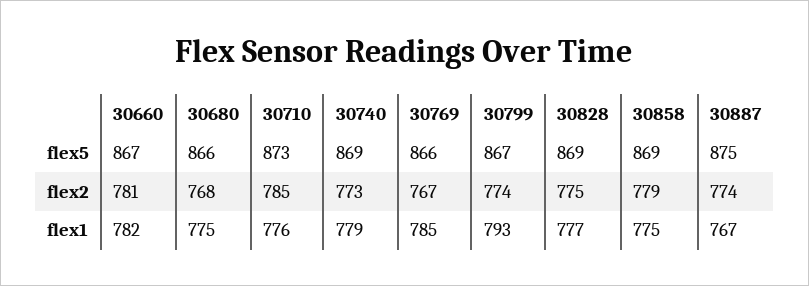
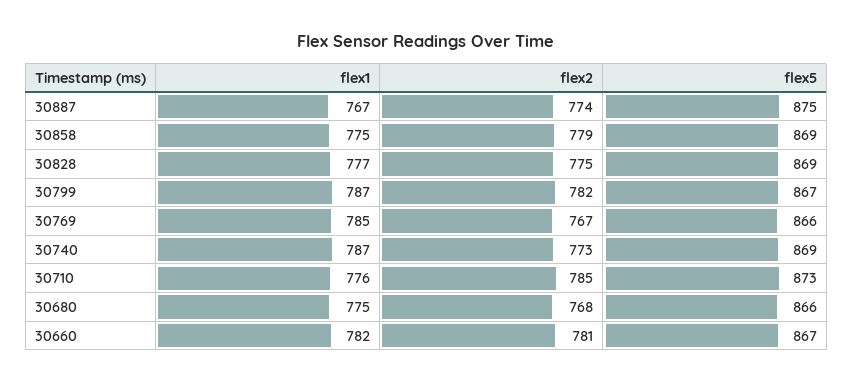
  {
    "30660": {
      "flex5": 867,
      "flex2": 781,
      "flex1": 782
    },
    "30680": {
      "flex5": 866,
      "flex2": 768,
      "flex1": 775
    },
    "30710": {
      "flex5": 873,
      "flex2": 785,
      "flex1": 776
    },
    "30740": {
      "flex5": 869,
      "flex2": 773,
-     "flex1": 779
+     "flex1": 787
    },
    "30769": {
      "flex5": 866,
      "flex2": 767,
      "flex1": 785
    },
    "30799": {
      "flex5": 867,
-     "flex2": 774,
+     "flex2": 782,
-     "flex1": 793
+     "flex1": 787
    },
    "30828": {
      "flex5": 869,
      "flex2": 775,
      "flex1": 777
    },
    "30858": {
      "flex5": 869,
      "flex2": 779,
      "flex1": 775
    },
    "30887": {
      "flex5": 875,
      "flex2": 774,
      "flex1": 767
    }
  }

